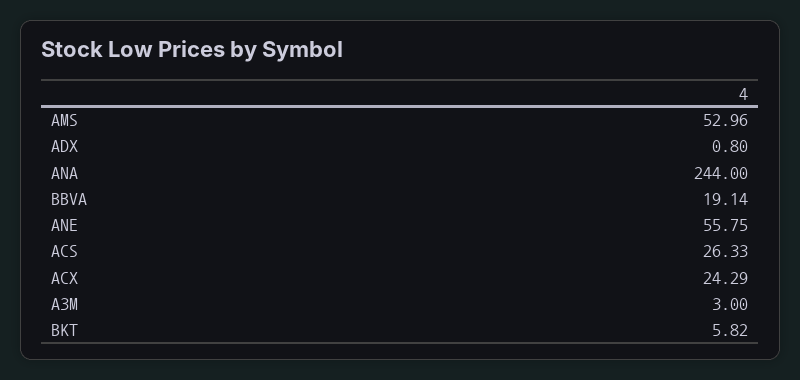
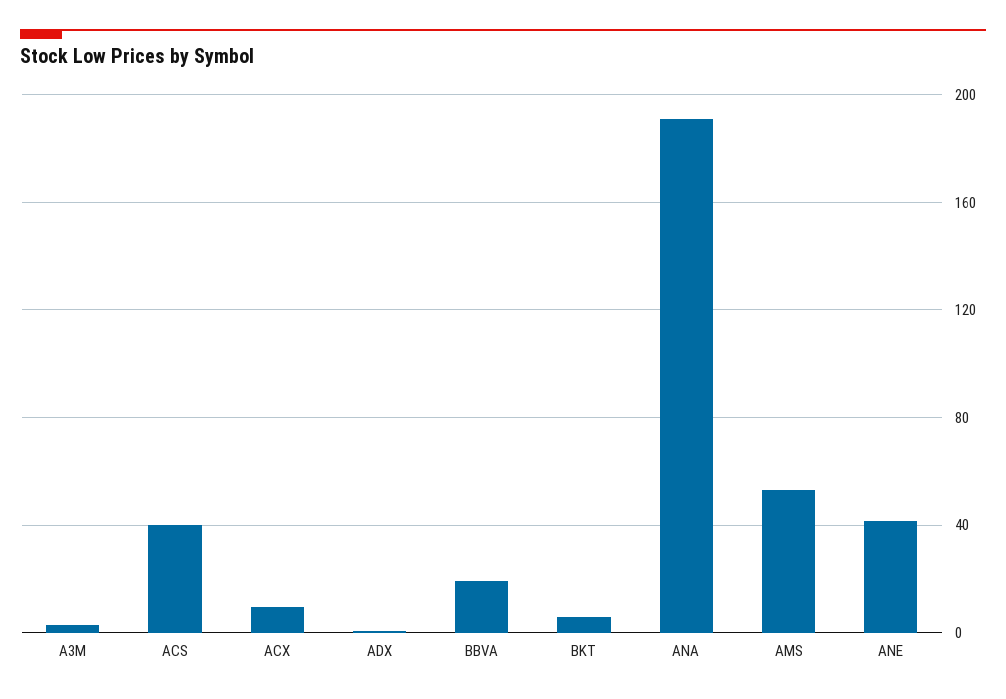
  {
    "AMS": 52.96,
    "ADX": 0.8,
-   "ANA": 244,
+   "ANA": 190,
    "BBVA": 19.14,
-   "ANE": 55.75,
+   "ANE": 40,
-   "ACS": 26.33,
+   "ACS": 40,
-   "ACX": 24.29,
+   "ACX": 10,
    "A3M": 3,
    "BKT": 5.82
  }

